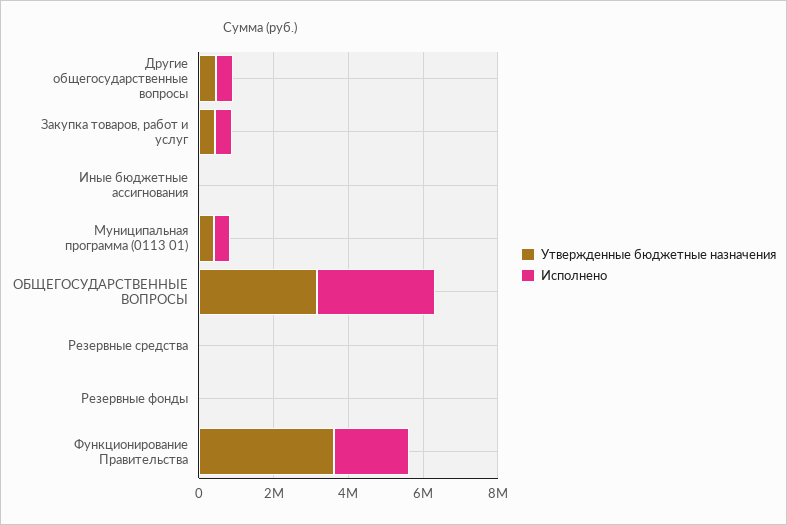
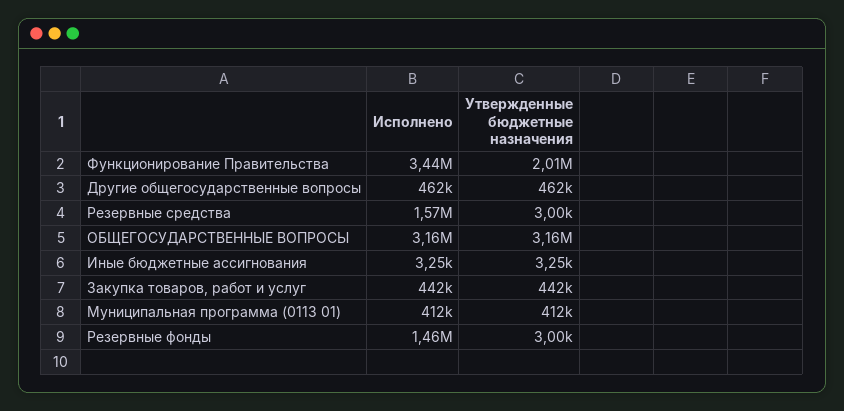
  {
    "Утвержденные бюджетные назначения": {
      "Другие общегосударственные вопросы": 462000,
      "Закупка товаров, работ и услуг": 442000,
      "Иные бюджетные ассигнования": 3250,
      "Муниципальная программа (0113 01)": 412000,
      "ОБЩЕГОСУДАРСТВЕННЫЕ ВОПРОСЫ": 3160000,
      "Резервные средства": 3000,
      "Резервные фонды": 3000,
-     "Функционирование Правительства": 3500000
+     "Функционирование Правительства": 2010000
    },
    "Исполнено": {
      "Другие общегосударственные вопросы": 462000,
      "Закупка товаров, работ и услуг": 442000,
      "Иные бюджетные ассигнования": 3250,
      "Муниципальная программа (0113 01)": 412000,
      "ОБЩЕГОСУДАРСТВЕННЫЕ ВОПРОСЫ": 3160000,
-     "Резервные средства": 0,
+     "Резервные средства": 1570000,
-     "Резервные фонды": 0,
+     "Резервные фонды": 1460000,
-     "Функционирование Правительства": 2000000
+     "Функционирование Правительства": 3440000
    }
  }

